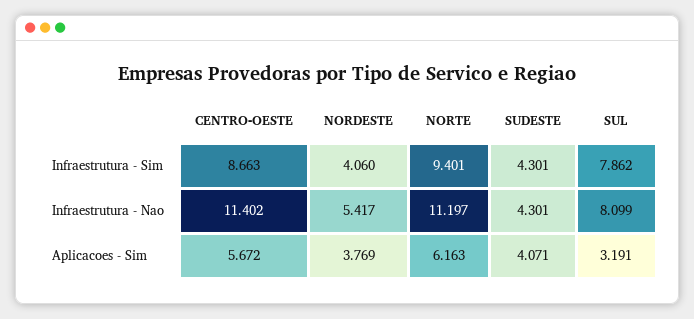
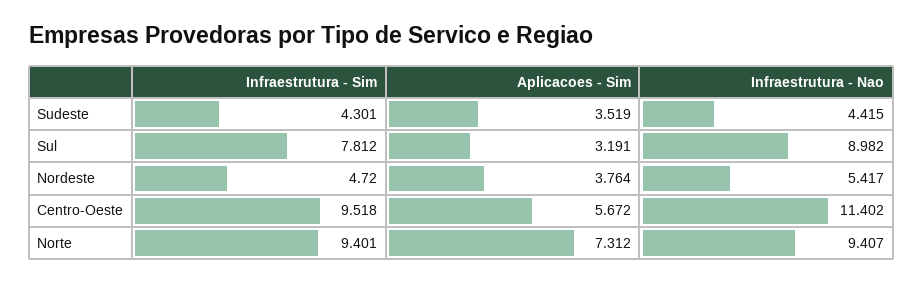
  {
    "CENTRO-OESTE": {
-     "Infraestrutura - Sim": 8.663,
+     "Infraestrutura - Sim": 9.518,
      "Infraestrutura - Nao": 11.402,
      "Aplicacoes - Sim": 5.672
    },
    "NORDESTE": {
-     "Infraestrutura - Sim": 4.06,
+     "Infraestrutura - Sim": 4.72,
      "Infraestrutura - Nao": 5.417,
-     "Aplicacoes - Sim": 3.769
+     "Aplicacoes - Sim": 3.764
    },
    "NORTE": {
      "Infraestrutura - Sim": 9.401,
-     "Infraestrutura - Nao": 11.197,
+     "Infraestrutura - Nao": 9.407,
-     "Aplicacoes - Sim": 6.163
+     "Aplicacoes - Sim": 7.312
    },
    "SUDESTE": {
      "Infraestrutura - Sim": 4.301,
-     "Infraestrutura - Nao": 4.301,
+     "Infraestrutura - Nao": 4.415,
-     "Aplicacoes - Sim": 4.071
+     "Aplicacoes - Sim": 3.519
    },
    "SUL": {
-     "Infraestrutura - Sim": 7.862,
+     "Infraestrutura - Sim": 7.812,
-     "Infraestrutura - Nao": 8.099,
+     "Infraestrutura - Nao": 8.982,
      "Aplicacoes - Sim": 3.191
    }
  }

